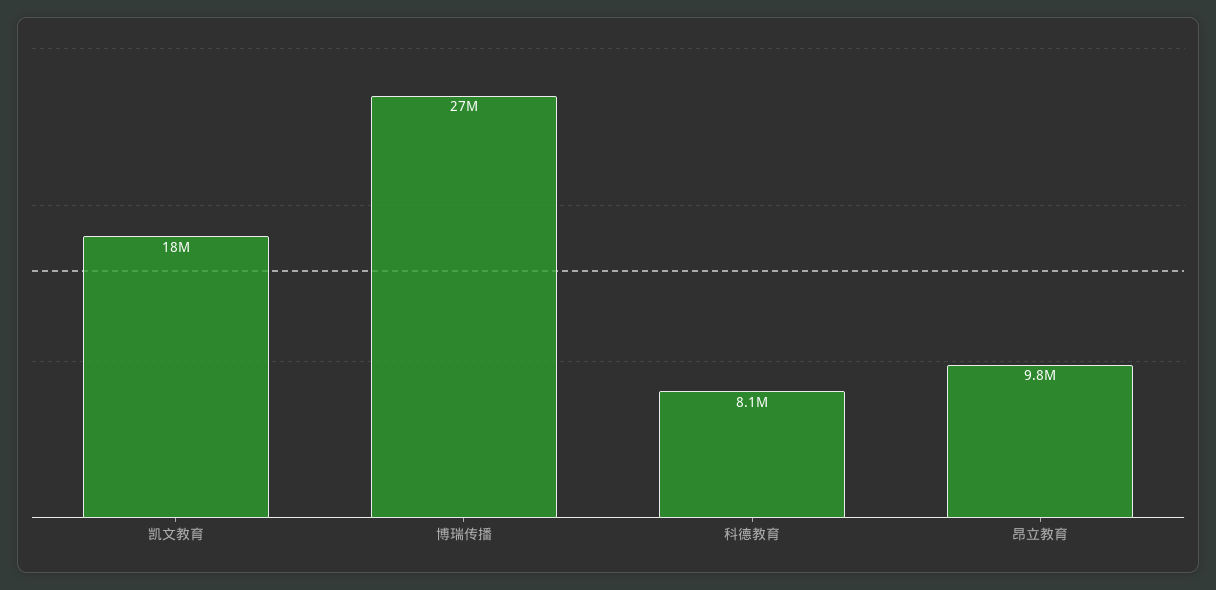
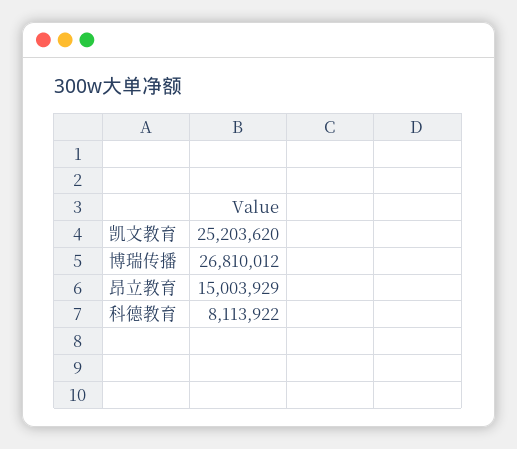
  {
-   "凯文教育": 18000000,
+   "凯文教育": 25203620,
    "博瑞传播": 26810012,
    "科德教育": 8113922,
-   "昂立教育": 9800000
+   "昂立教育": 15003929
  }

